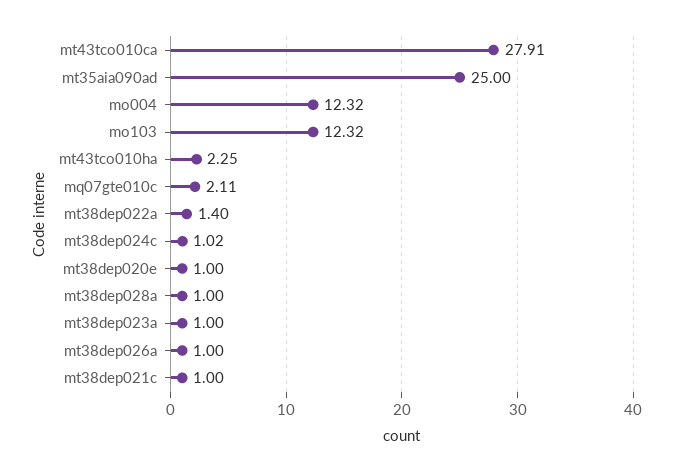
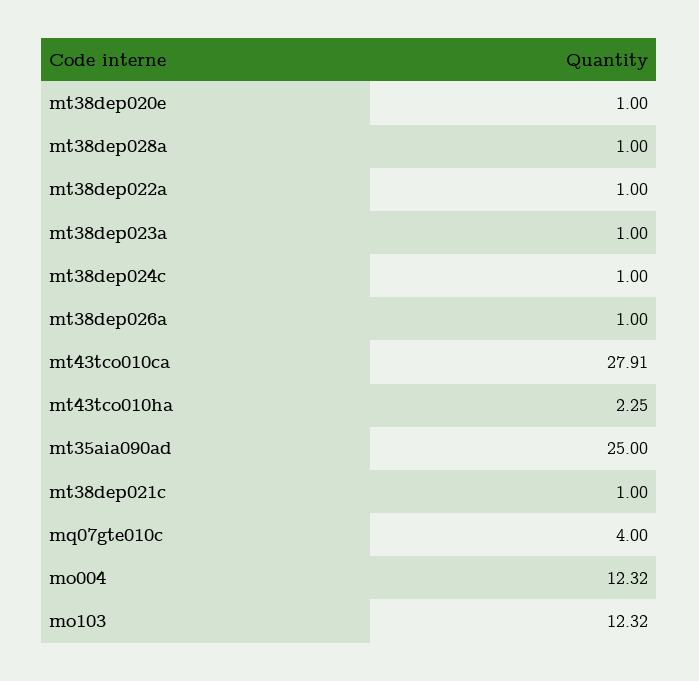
  {
    "mt43tco010ca": 27.91,
    "mt35aia090ad": 25,
    "mo004": 12.32,
    "mo103": 12.32,
    "mt43tco010ha": 2.25,
-   "mq07gte010c": 2.11,
+   "mq07gte010c": 4,
-   "mt38dep022a": 1.4,
+   "mt38dep022a": 1,
-   "mt38dep024c": 1.02,
+   "mt38dep024c": 1,
    "mt38dep020e": 1,
    "mt38dep028a": 1,
    "mt38dep023a": 1,
    "mt38dep026a": 1,
    "mt38dep021c": 1
  }

